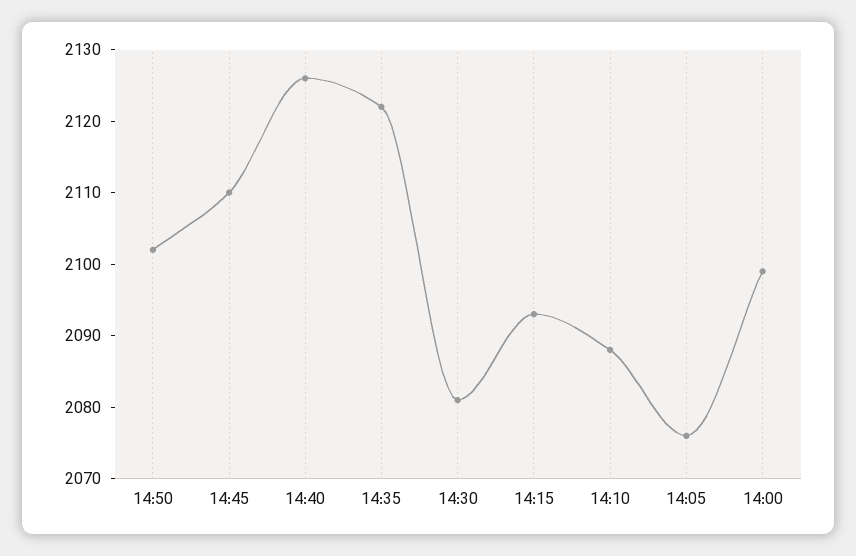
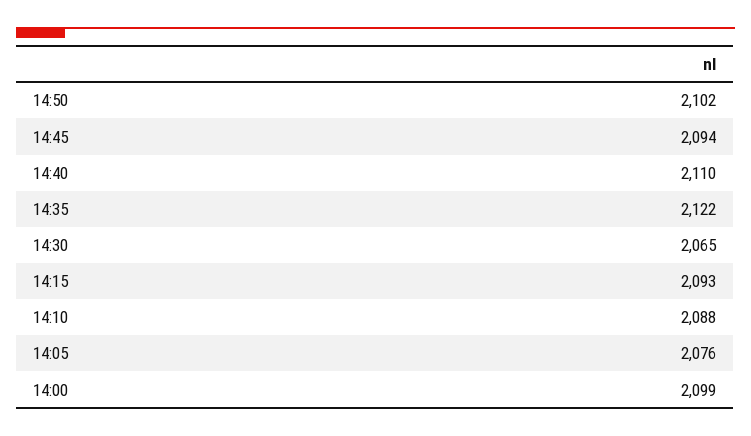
  {
    "14:50": 2102,
-   "14:45": 2110,
+   "14:45": 2094,
-   "14:40": 2125,
+   "14:40": 2110,
    "14:35": 2122,
-   "14:30": 2080,
+   "14:30": 2065,
    "14:15": 2093,
    "14:10": 2088,
    "14:05": 2076,
    "14:00": 2099
  }

